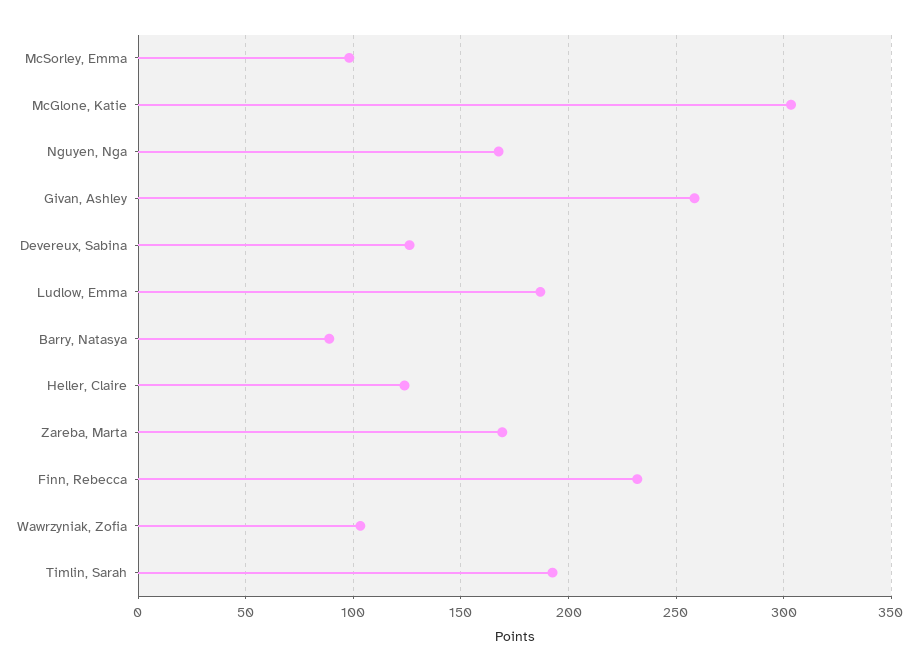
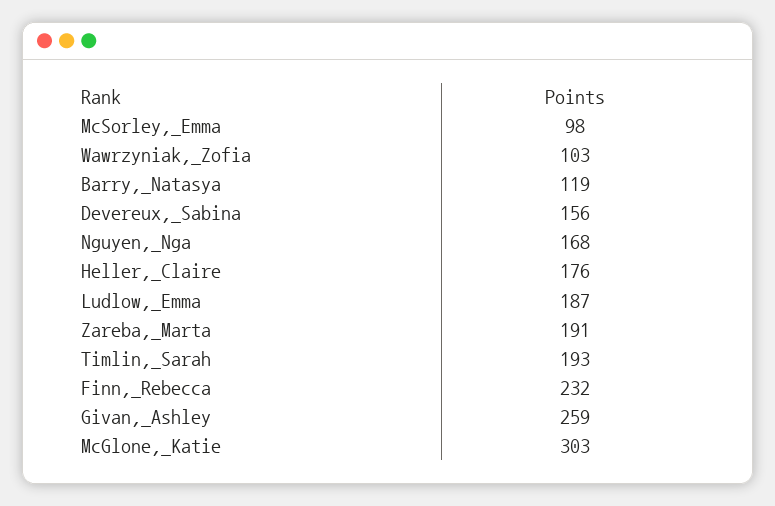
  {
    "McSorley, Emma": 98,
    "McGlone, Katie": 303,
    "Nguyen, Nga": 168,
    "Givan, Ashley": 259,
-   "Devereux, Sabina": 125,
+   "Devereux, Sabina": 156,
    "Ludlow, Emma": 187,
-   "Barry, Natasya": 90,
+   "Barry, Natasya": 119,
-   "Heller, Claire": 125,
+   "Heller, Claire": 176,
-   "Zareba, Marta": 170,
+   "Zareba, Marta": 191,
    "Finn, Rebecca": 232,
    "Wawrzyniak, Zofia": 103,
    "Timlin, Sarah": 193
  }

